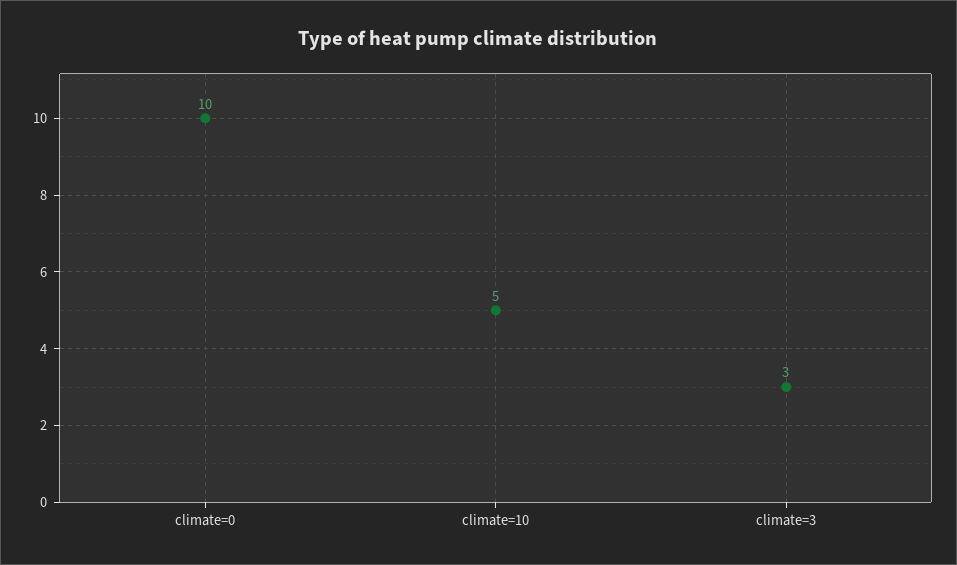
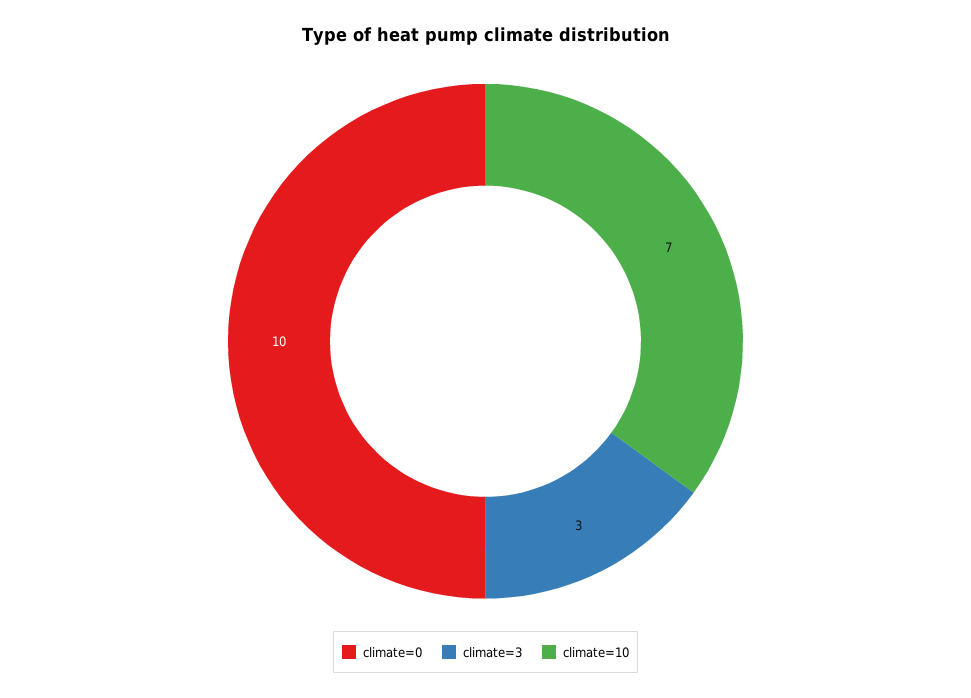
  {
    "climate=0": 10,
-   "climate=10": 5,
+   "climate=10": 7,
    "climate=3": 3
  }

